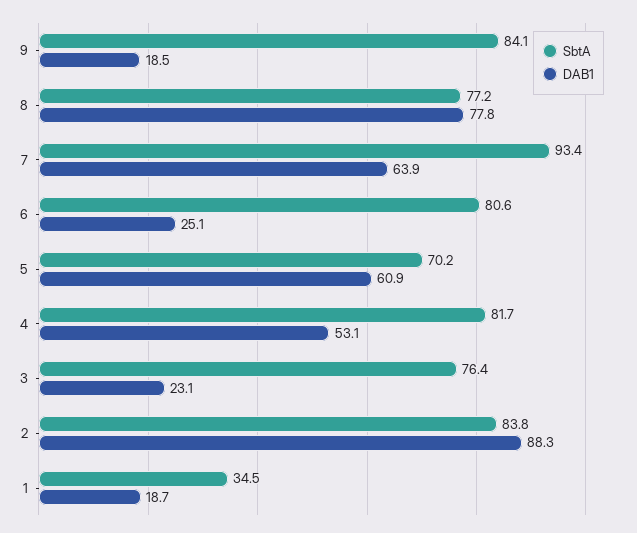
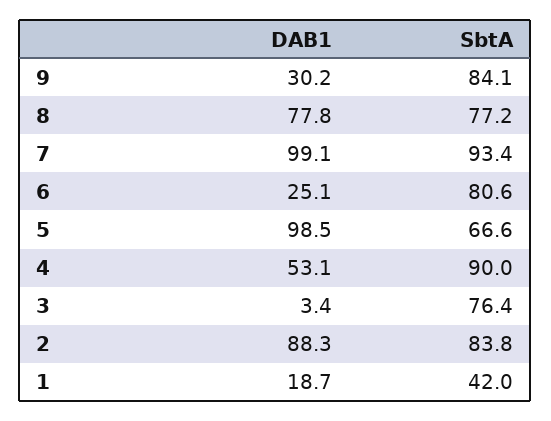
  {
    "SbtA": {
      "9": 84.1,
      "8": 77.2,
      "7": 93.4,
      "6": 80.6,
-     "5": 70.2,
+     "5": 66.6,
-     "4": 81.7,
+     "4": 90,
      "3": 76.4,
      "2": 83.8,
-     "1": 34.5
+     "1": 42
    },
    "DAB1": {
-     "9": 18.5,
+     "9": 30.2,
      "8": 77.8,
-     "7": 63.9,
+     "7": 99.1,
      "6": 25.1,
-     "5": 60.9,
+     "5": 98.5,
      "4": 53.1,
-     "3": 23.1,
+     "3": 3.4,
      "2": 88.3,
      "1": 18.7
    }
  }

